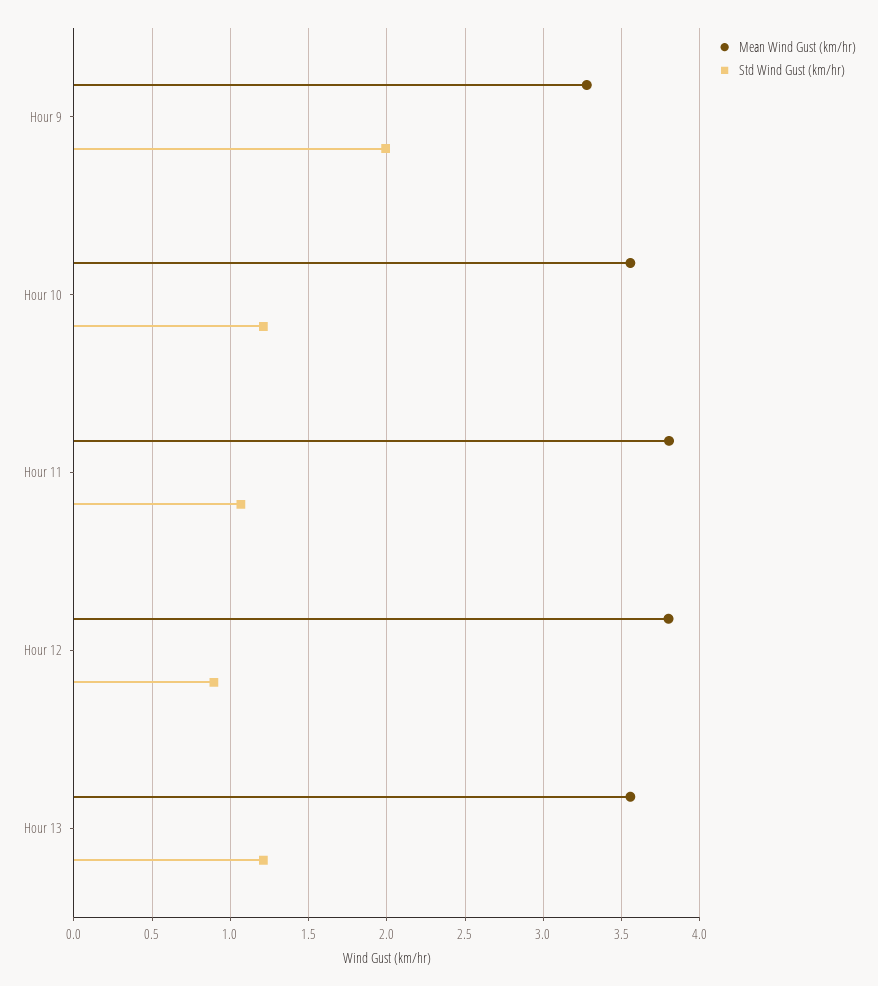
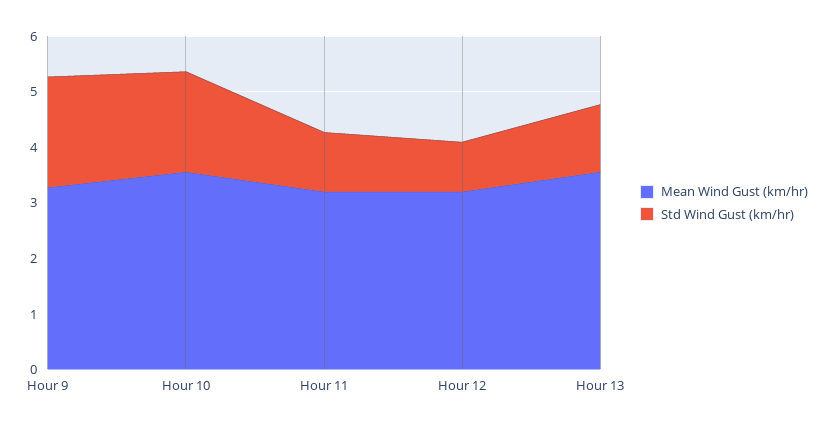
  {
    "Mean Wind Gust (km/hr)": {
      "Hour 9": 3.3,
      "Hour 10": 3.55,
-     "Hour 11": 3.8,
+     "Hour 11": 3.2,
-     "Hour 12": 3.8,
+     "Hour 12": 3.2,
      "Hour 13": 3.55
    },
    "Std Wind Gust (km/hr)": {
      "Hour 9": 2,
-     "Hour 10": 1.2,
+     "Hour 10": 1.8,
      "Hour 11": 1.05,
      "Hour 12": 0.9,
      "Hour 13": 1.2
    }
  }

